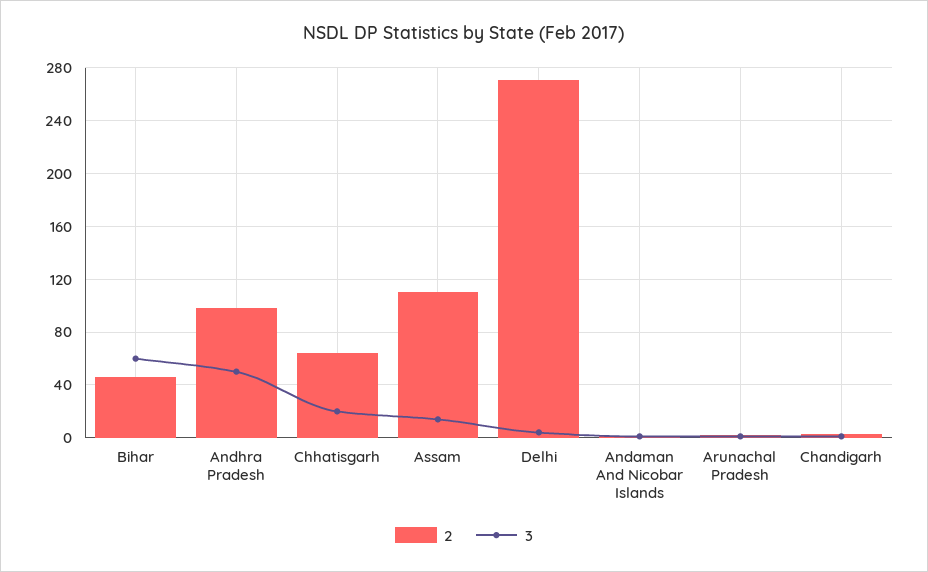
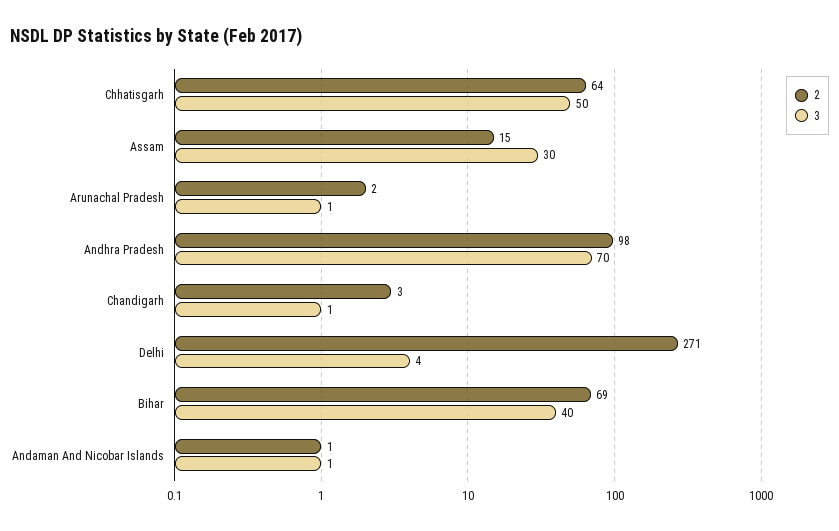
  {
    "2": {
-     "Bihar": 45,
+     "Bihar": 69,
      "Andhra Pradesh": 98,
      "Chhatisgarh": 64,
-     "Assam": 110,
+     "Assam": 15,
      "Delhi": 271,
      "Andaman And Nicobar Islands": 1,
      "Arunachal Pradesh": 2,
      "Chandigarh": 3
    },
    "3": {
-     "Bihar": 60,
+     "Bihar": 40,
-     "Andhra Pradesh": 50,
+     "Andhra Pradesh": 70,
-     "Chhatisgarh": 20,
+     "Chhatisgarh": 50,
-     "Assam": 15,
+     "Assam": 30,
      "Delhi": 4,
      "Andaman And Nicobar Islands": 1,
      "Arunachal Pradesh": 1,
      "Chandigarh": 1
    }
  }

